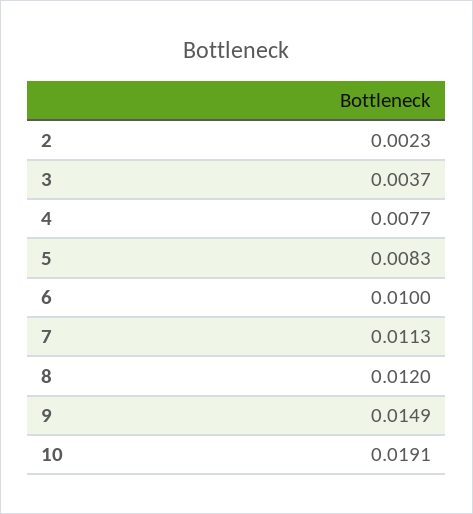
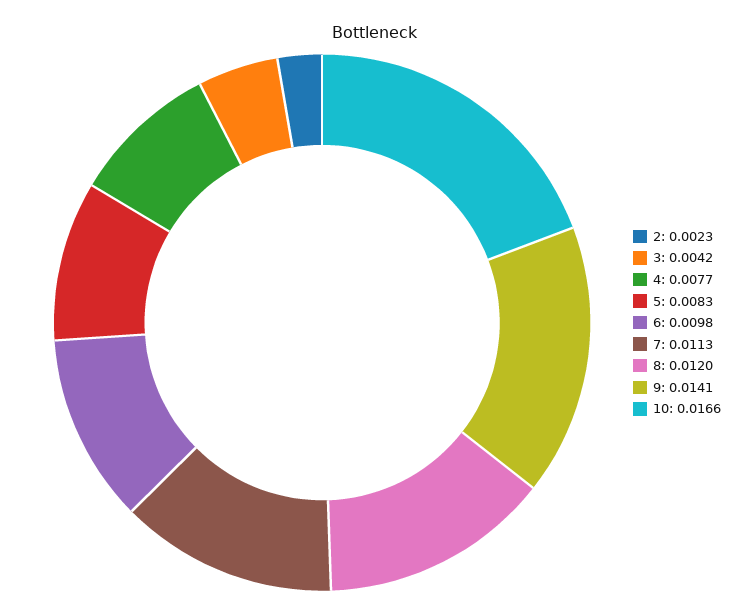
  {
    "2": 0.0023,
-   "3": 0.0037,
+   "3": 0.0042,
    "4": 0.0077,
    "5": 0.0083,
-   "6": 0.01,
+   "6": 0.0098,
    "7": 0.0113,
    "8": 0.012,
-   "9": 0.0149,
+   "9": 0.0141,
-   "10": 0.0191
+   "10": 0.0166
  }

